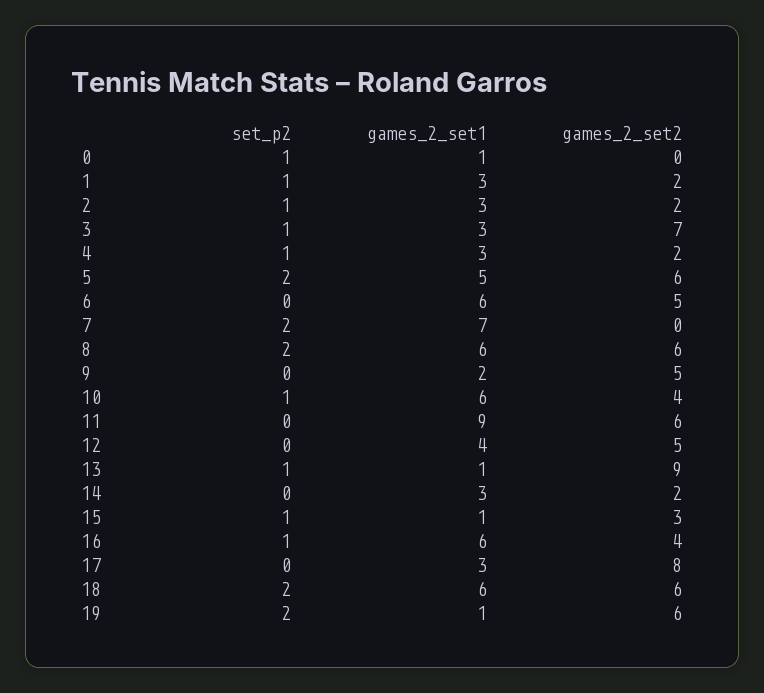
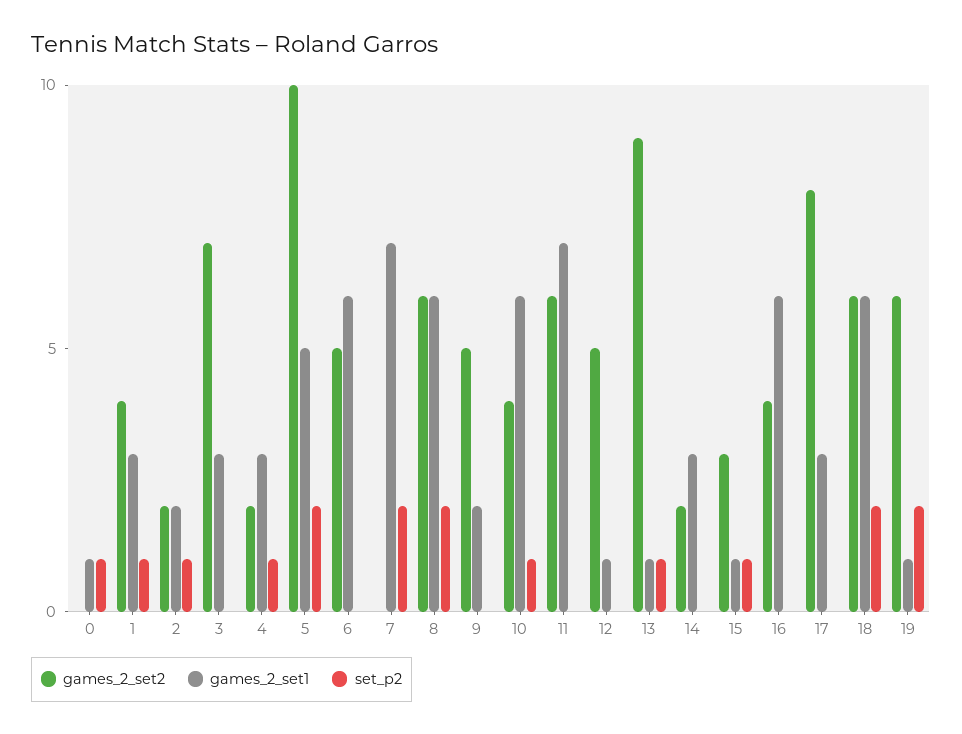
  {
    "set_p2": {
      "0": 1,
      "1": 1,
      "2": 1,
-     "3": 1,
+     "3": 0,
      "4": 1,
      "5": 2,
      "6": 0,
      "7": 2,
      "8": 2,
      "9": 0,
      "10": 1,
      "11": 0,
      "12": 0,
      "13": 1,
      "14": 0,
      "15": 1,
-     "16": 1,
+     "16": 0,
      "17": 0,
      "18": 2,
      "19": 2
    },
    "games_2_set1": {
      "0": 1,
      "1": 3,
-     "2": 3,
+     "2": 2,
      "3": 3,
      "4": 3,
      "5": 5,
      "6": 6,
      "7": 7,
      "8": 6,
      "9": 2,
      "10": 6,
-     "11": 9,
+     "11": 7,
-     "12": 4,
+     "12": 1,
      "13": 1,
      "14": 3,
      "15": 1,
      "16": 6,
      "17": 3,
      "18": 6,
      "19": 1
    },
    "games_2_set2": {
      "0": 0,
-     "1": 2,
+     "1": 4,
      "2": 2,
      "3": 7,
      "4": 2,
-     "5": 6,
+     "5": 10,
      "6": 5,
      "7": 0,
      "8": 6,
      "9": 5,
      "10": 4,
      "11": 6,
      "12": 5,
      "13": 9,
      "14": 2,
      "15": 3,
      "16": 4,
      "17": 8,
      "18": 6,
      "19": 6
    }
  }

